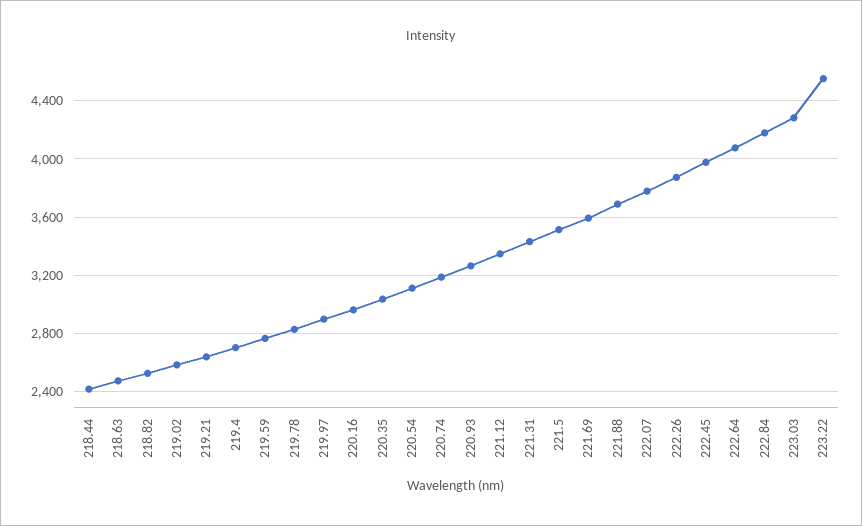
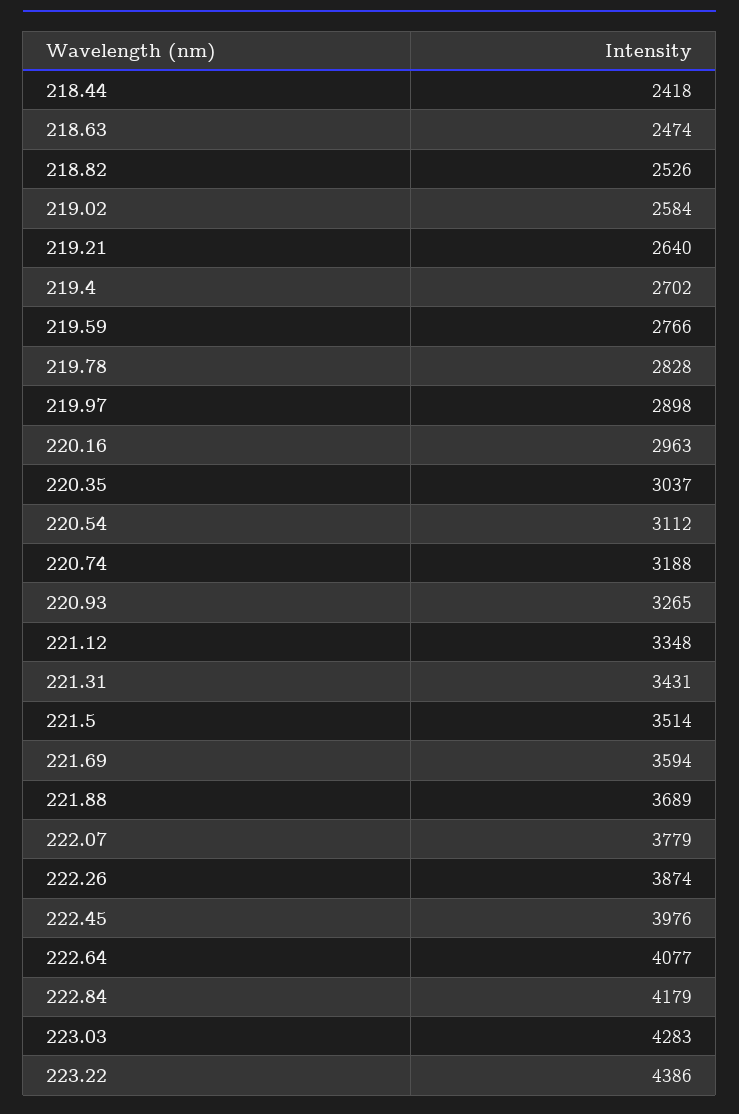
  {
    "218.44": 2418,
    "218.63": 2474,
    "218.82": 2526,
    "219.02": 2584,
    "219.21": 2640,
    "219.4": 2702,
    "219.59": 2766,
    "219.78": 2828,
    "219.97": 2898,
    "220.16": 2963,
    "220.35": 3037,
    "220.54": 3112,
    "220.74": 3188,
    "220.93": 3265,
    "221.12": 3348,
    "221.31": 3431,
    "221.5": 3514,
    "221.69": 3594,
    "221.88": 3689,
    "222.07": 3779,
    "222.26": 3874,
    "222.45": 3976,
    "222.64": 4077,
    "222.84": 4179,
    "223.03": 4283,
-   "223.22": 4550
+   "223.22": 4386
  }

